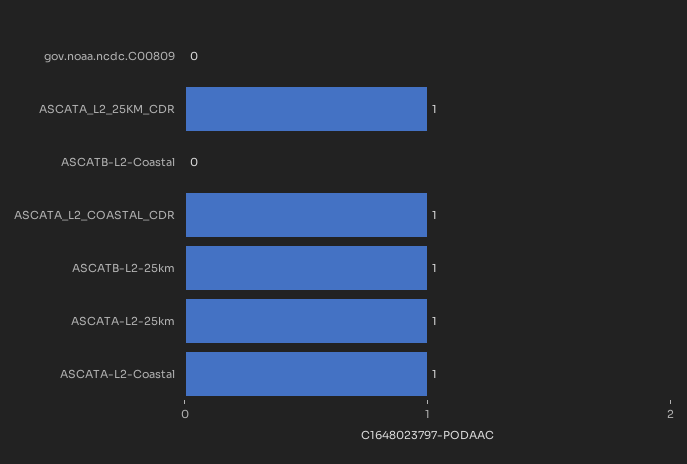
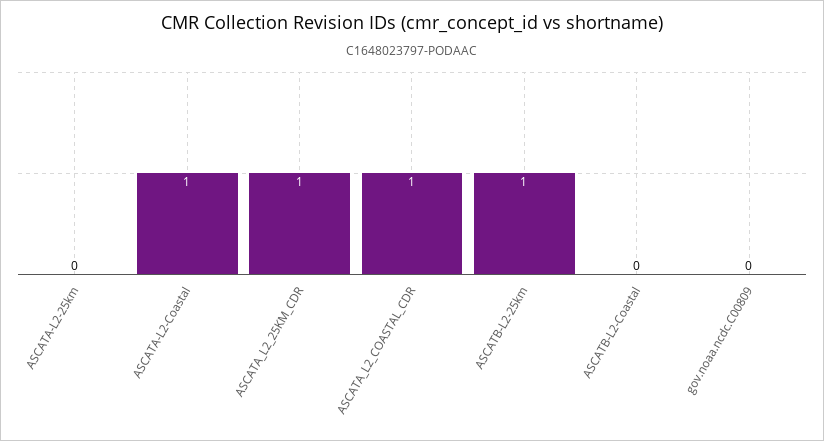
  {
    "gov.noaa.ncdc.C00809": 0,
    "ASCATA_L2_25KM_CDR": 1,
    "ASCATB-L2-Coastal": 0,
    "ASCATA_L2_COASTAL_CDR": 1,
    "ASCATB-L2-25km": 1,
-   "ASCATA-L2-25km": 1,
+   "ASCATA-L2-25km": 0,
    "ASCATA-L2-Coastal": 1
  }

